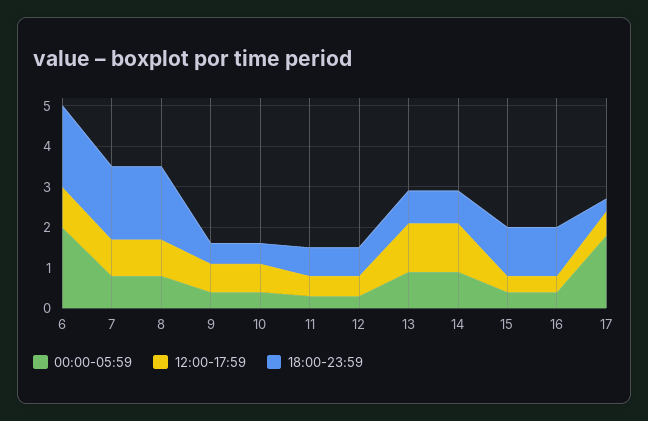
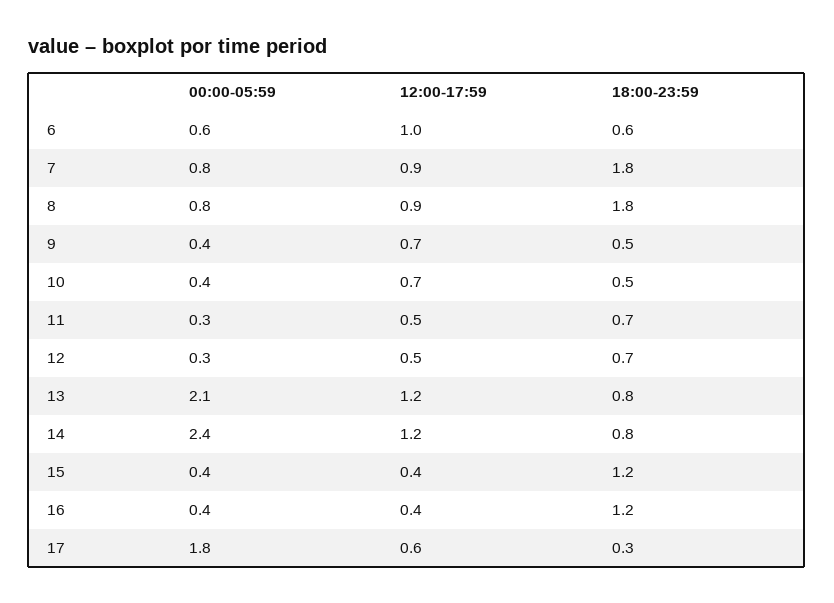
  {
    "00:00-05:59": {
-     "6": 2,
+     "6": 0.6,
      "7": 0.8,
      "8": 0.8,
      "9": 0.4,
      "10": 0.4,
      "11": 0.3,
      "12": 0.3,
-     "13": 1,
+     "13": 2.1,
-     "14": 1,
+     "14": 2.4,
      "15": 0.4,
      "16": 0.4,
      "17": 1.8
    },
    "12:00-17:59": {
      "6": 1,
      "7": 0.9,
      "8": 0.9,
      "9": 0.7,
      "10": 0.7,
      "11": 0.5,
      "12": 0.5,
      "13": 1.2,
      "14": 1.2,
      "15": 0.4,
      "16": 0.4,
      "17": 0.6
    },
    "18:00-23:59": {
-     "6": 2,
+     "6": 0.6,
      "7": 1.8,
      "8": 1.8,
      "9": 0.5,
      "10": 0.5,
      "11": 0.7,
      "12": 0.7,
      "13": 0.8,
      "14": 0.8,
      "15": 1.2,
      "16": 1.2,
      "17": 0.3
    }
  }

